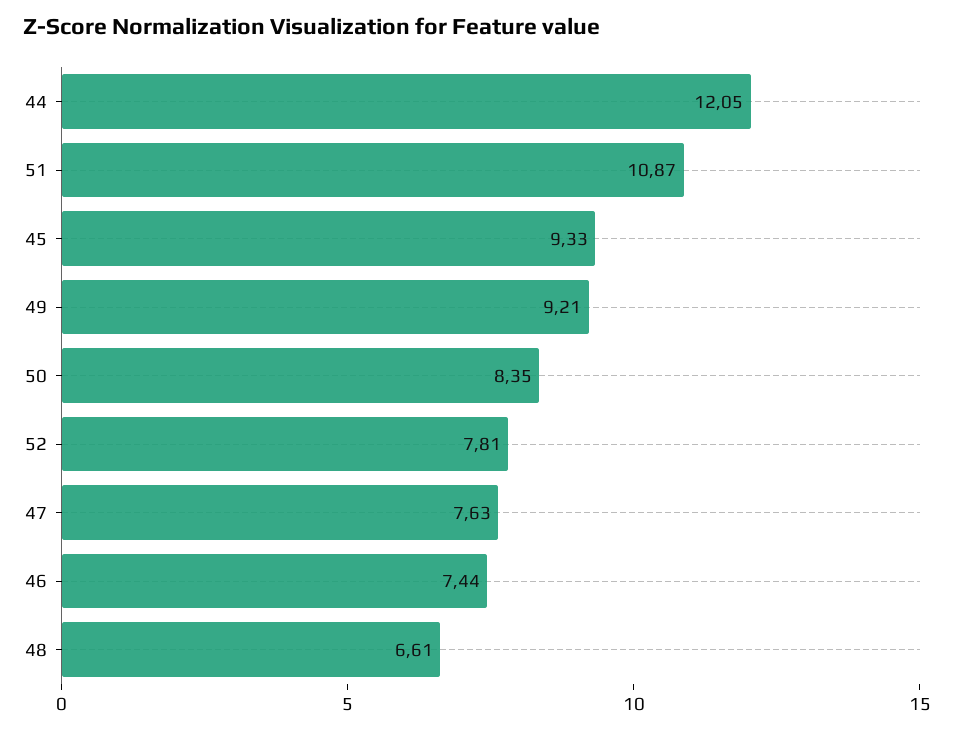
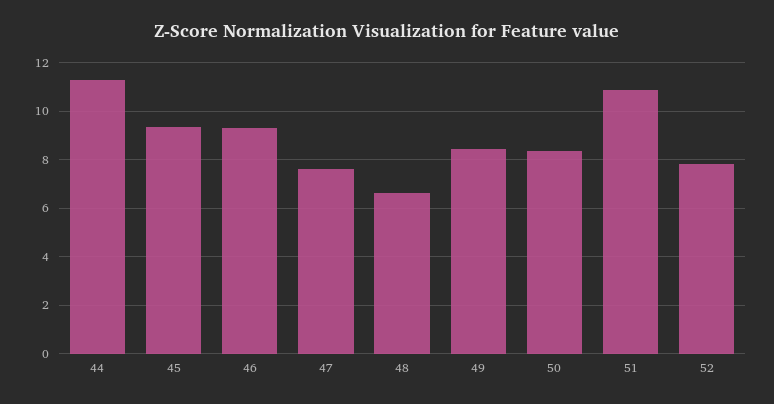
  {
-   "44": 12.05,
+   "44": 11.25,
    "51": 10.87,
    "45": 9.33,
-   "49": 9.21,
+   "49": 8.5,
    "50": 8.35,
    "52": 7.81,
    "47": 7.63,
-   "46": 7.44,
+   "46": 9.25,
    "48": 6.61
  }

